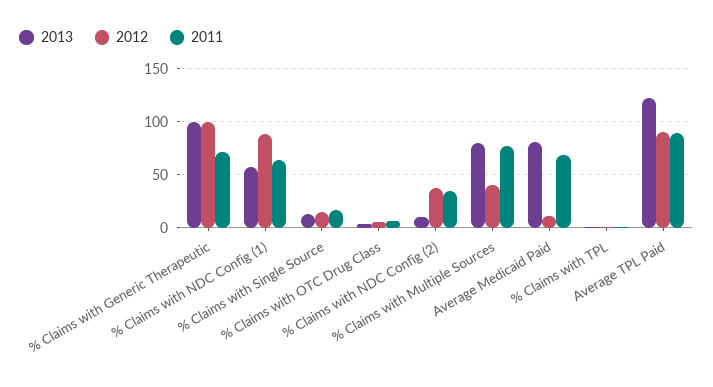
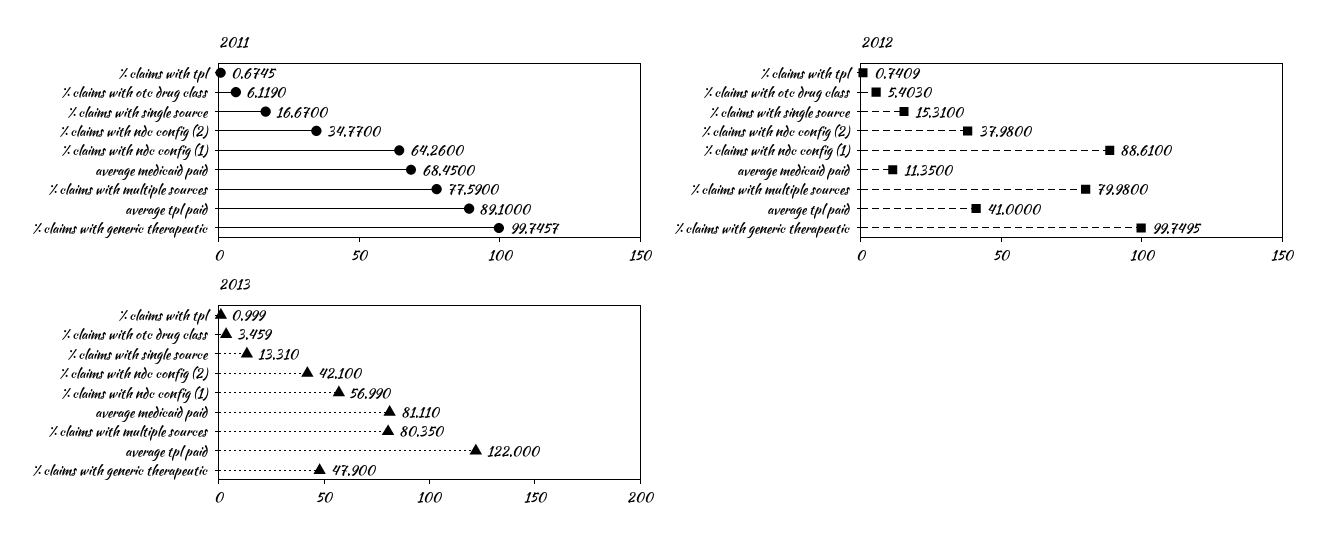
  {
    "2013": {
-     "% Claims with Generic Therapeutic": 100,
+     "% Claims with Generic Therapeutic": 47.9,
      "% Claims with NDC Config (1)": 56.99,
      "% Claims with Single Source": 13.31,
      "% Claims with OTC Drug Class": 3.459,
-     "% Claims with NDC Config (2)": 10,
+     "% Claims with NDC Config (2)": 42.1,
      "% Claims with Multiple Sources": 80.35,
      "Average Medicaid Paid": 81.11,
      "% Claims with TPL": 0.999,
      "Average TPL Paid": 122
    },
    "2012": {
      "% Claims with Generic Therapeutic": 99.7495,
      "% Claims with NDC Config (1)": 88.61,
      "% Claims with Single Source": 15.31,
      "% Claims with OTC Drug Class": 5.403,
      "% Claims with NDC Config (2)": 37.98,
-     "% Claims with Multiple Sources": 40,
+     "% Claims with Multiple Sources": 79.98,
      "Average Medicaid Paid": 11.35,
      "% Claims with TPL": 0.7409,
-     "Average TPL Paid": 90
+     "Average TPL Paid": 41
    },
    "2011": {
-     "% Claims with Generic Therapeutic": 70,
+     "% Claims with Generic Therapeutic": 99.7457,
      "% Claims with NDC Config (1)": 64.26,
      "% Claims with Single Source": 16.67,
      "% Claims with OTC Drug Class": 6.119,
      "% Claims with NDC Config (2)": 34.77,
      "% Claims with Multiple Sources": 77.59,
      "Average Medicaid Paid": 68.45,
      "% Claims with TPL": 0.6745,
      "Average TPL Paid": 89.1
    }
  }

